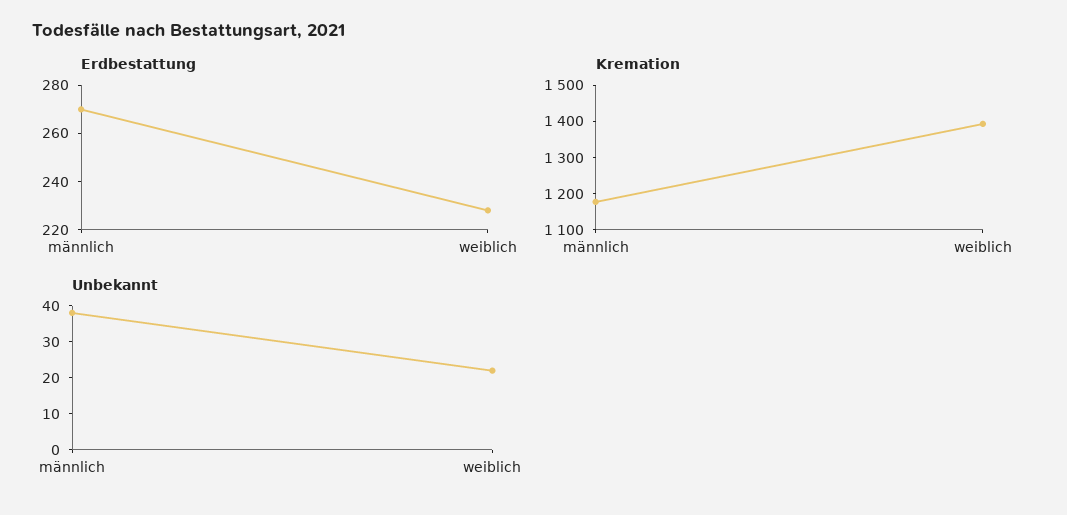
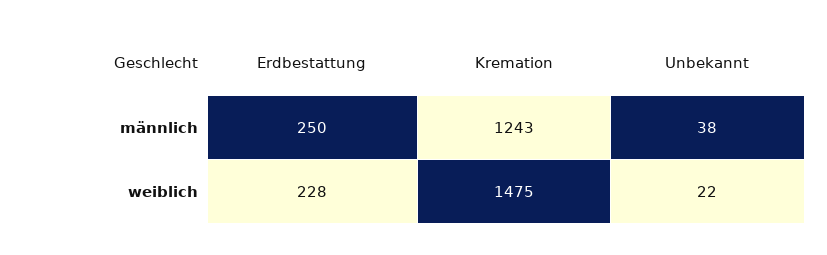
  {
    "Erdbestattung": {
-     "männlich": 270,
+     "männlich": 250,
      "weiblich": 228
    },
    "Kremation": {
-     "männlich": 1175,
+     "männlich": 1243,
-     "weiblich": 1400
+     "weiblich": 1475
    },
    "Unbekannt": {
      "männlich": 38,
      "weiblich": 22
    }
  }

